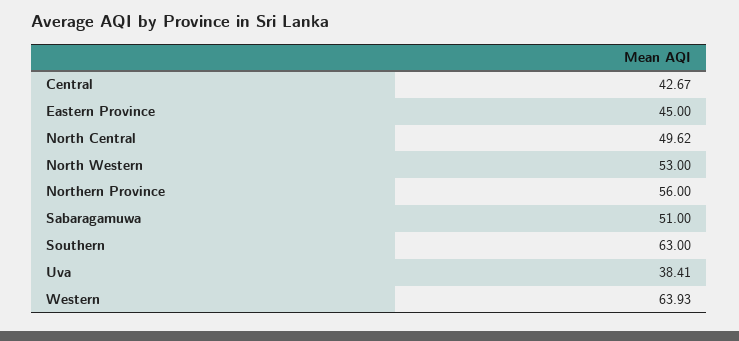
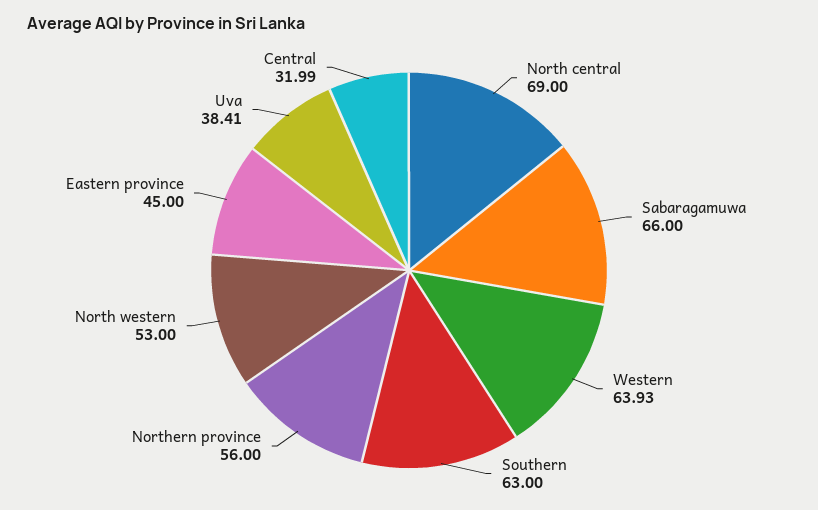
  {
-   "Central": 42.67,
+   "Central": 31.99,
    "Eastern Province": 45,
-   "North Central": 49.62,
+   "North Central": 69,
    "North Western": 53,
    "Northern Province": 56,
-   "Sabaragamuwa": 51,
+   "Sabaragamuwa": 66,
    "Southern": 63,
    "Uva": 38.41,
    "Western": 63.93
  }

